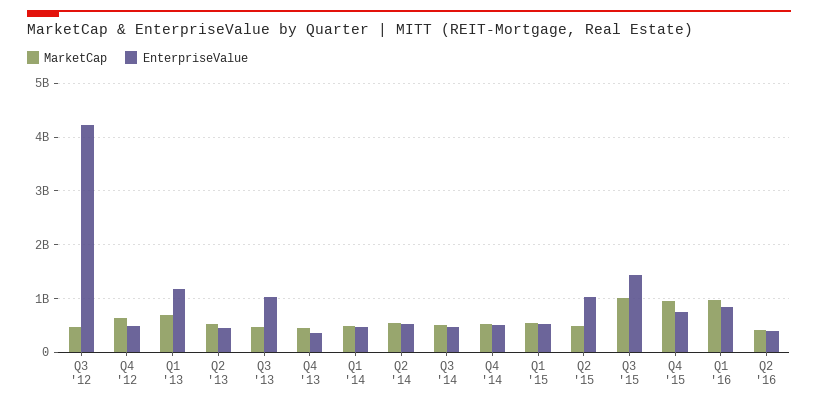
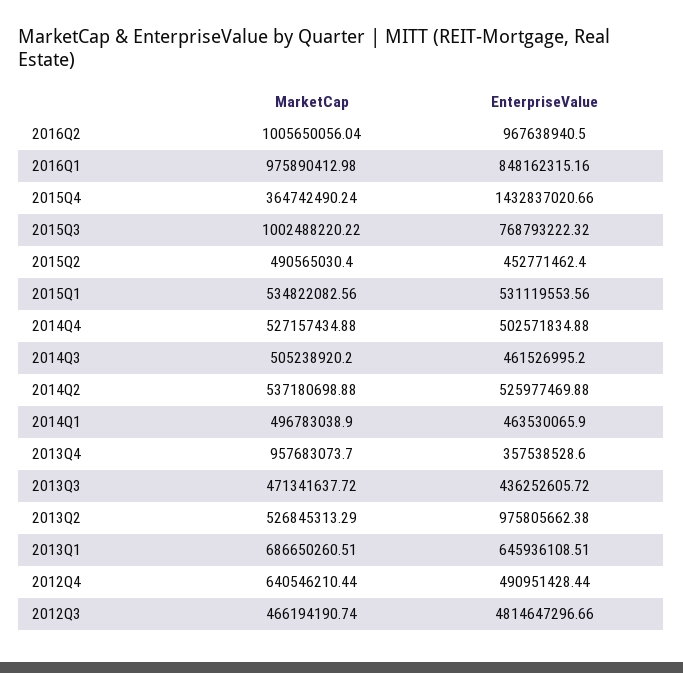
  {
    "MarketCap": {
      "Q3 '12": 466194190.74,
      "Q4 '12": 640546210.44,
      "Q1 '13": 686650260.51,
      "Q2 '13": 526845313.29,
      "Q3 '13": 471341637.72,
-     "Q4 '13": 400000000,
+     "Q4 '13": 957683073.7,
      "Q1 '14": 496783038.9,
      "Q2 '14": 537180698.88,
      "Q3 '14": 505238920.2,
      "Q4 '14": 527157434.88,
      "Q1 '15": 534822082.56,
      "Q2 '15": 490565030.4,
      "Q3 '15": 1002488220.22,
-     "Q4 '15": 1000000000,
+     "Q4 '15": 364742490.24,
      "Q1 '16": 975890412.98,
-     "Q2 '16": 400000000
+     "Q2 '16": 1005650056.04
    },
    "EnterpriseValue": {
-     "Q3 '12": 4200000000,
+     "Q3 '12": 4814647296.66,
      "Q4 '12": 490951428.44,
-     "Q1 '13": 1200000000,
+     "Q1 '13": 645936108.51,
-     "Q2 '13": 400000000,
+     "Q2 '13": 975805662.38,
-     "Q3 '13": 1000000000,
+     "Q3 '13": 436252605.72,
      "Q4 '13": 357538528.6,
      "Q1 '14": 463530065.9,
      "Q2 '14": 525977469.88,
      "Q3 '14": 461526995.2,
      "Q4 '14": 502571834.88,
      "Q1 '15": 531119553.56,
-     "Q2 '15": 1000000000,
+     "Q2 '15": 452771462.4,
-     "Q3 '15": 1400000000,
+     "Q3 '15": 768793222.32,
-     "Q4 '15": 800000000,
+     "Q4 '15": 1432837020.66,
      "Q1 '16": 848162315.16,
-     "Q2 '16": 400000000
+     "Q2 '16": 967638940.5
    }
  }

